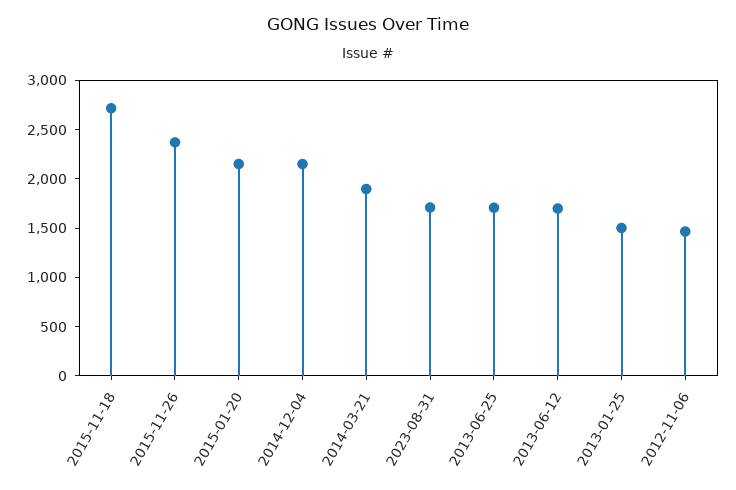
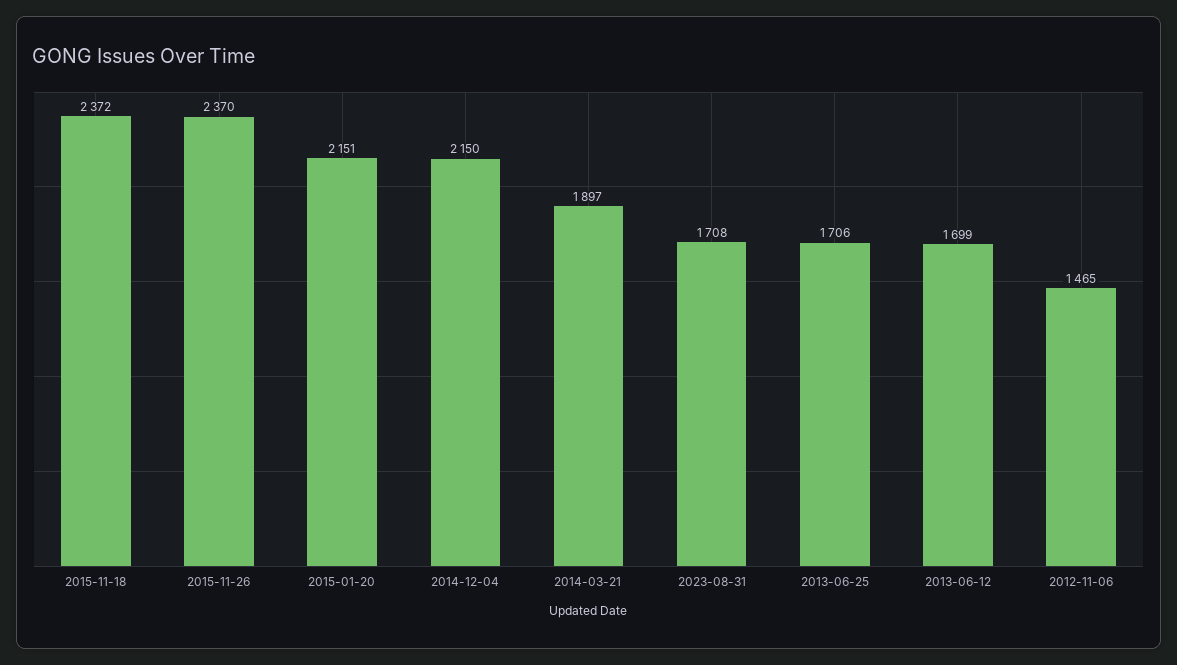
  {
-   "2015-11-18": 2700,
+   "2015-11-18": 2372,
    "2015-11-26": 2370,
    "2015-01-20": 2151,
    "2014-12-04": 2150,
    "2014-03-21": 1897,
    "2023-08-31": 1708,
    "2013-06-25": 1706,
    "2013-06-12": 1699,
-   "2013-01-25": 1500,
    "2012-11-06": 1465
  }

